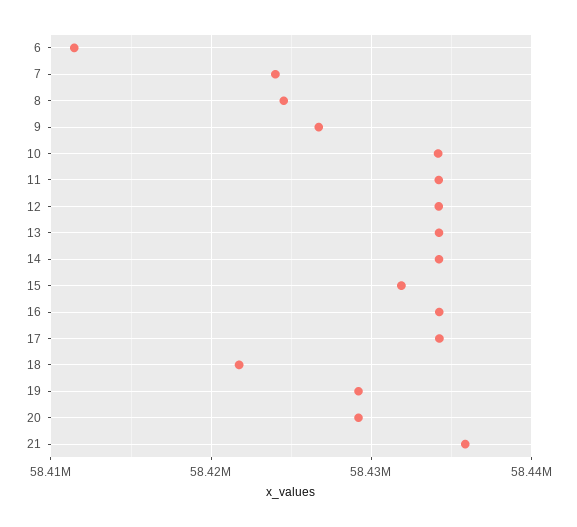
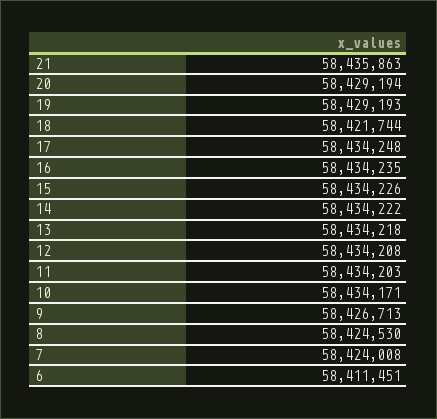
  {
    "6": 58411451,
    "7": 58424008,
    "8": 58424530,
    "9": 58426713,
    "10": 58434171,
    "11": 58434203,
    "12": 58434208,
    "13": 58434218,
    "14": 58434222,
-   "15": 58432000,
+   "15": 58434226,
    "16": 58434235,
    "17": 58434248,
    "18": 58421744,
    "19": 58429193,
    "20": 58429194,
    "21": 58435863
  }

